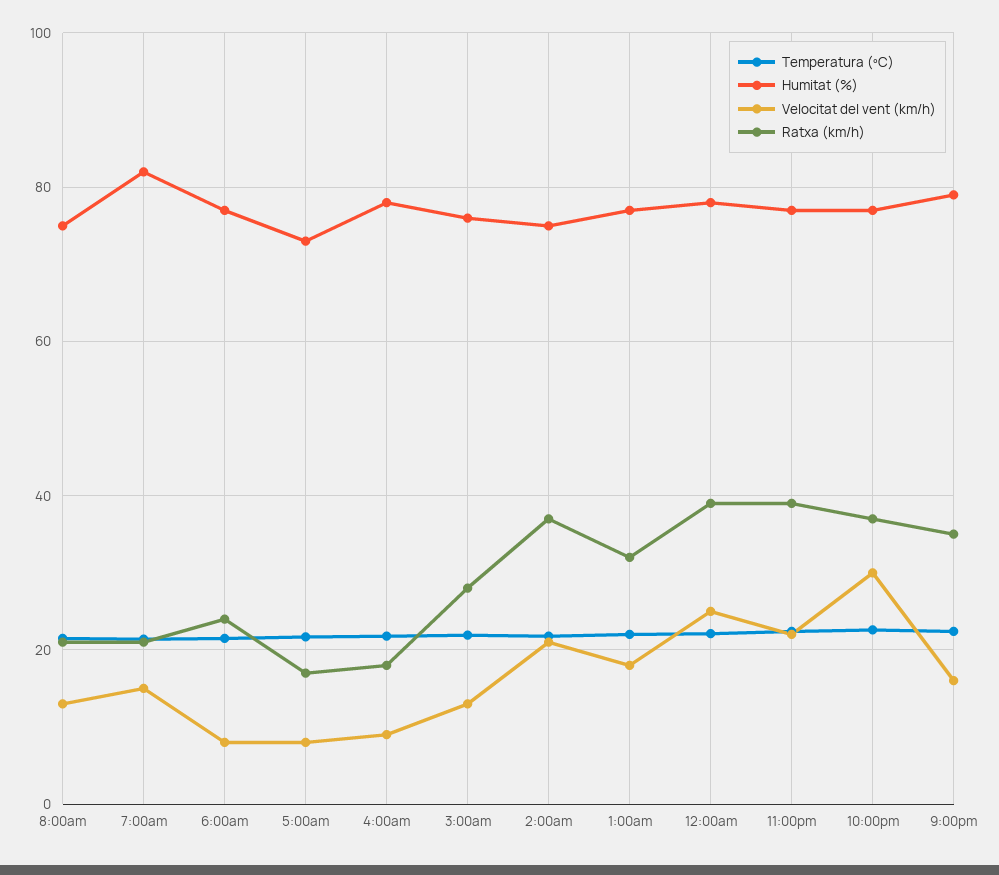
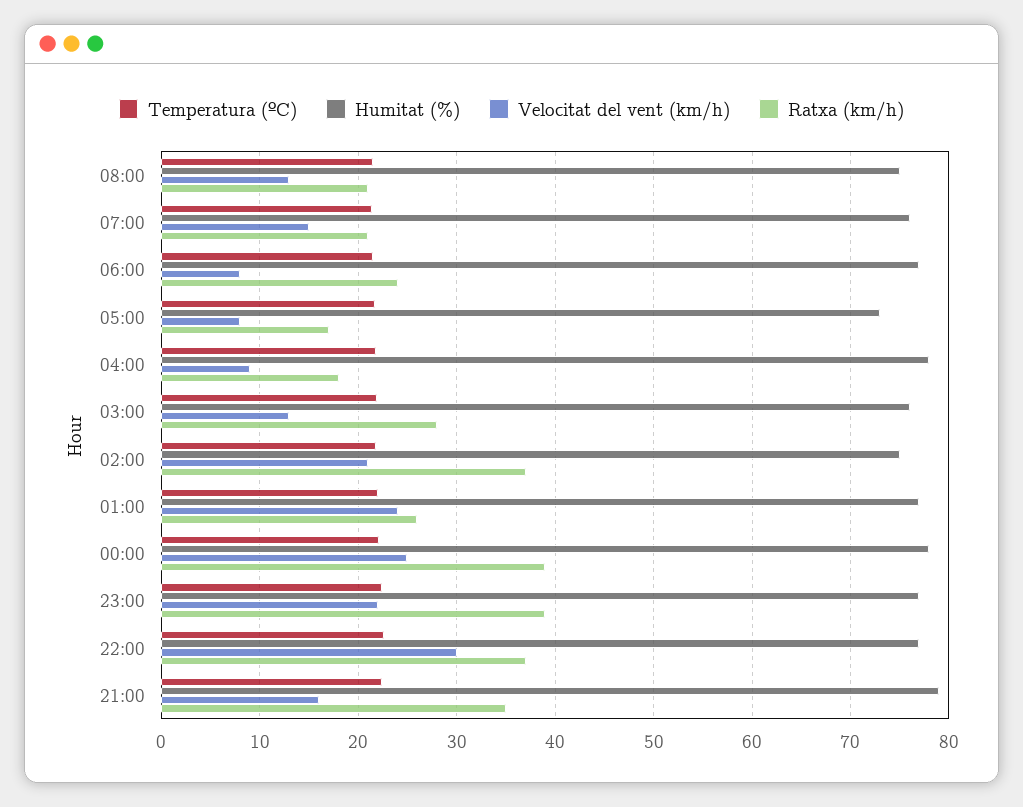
  {
    "Temperatura (ºC)": {
      "8:00am": 22,
      "7:00am": 21,
      "6:00am": 22,
      "5:00am": 22,
      "4:00am": 22,
      "3:00am": 22,
      "2:00am": 22,
      "1:00am": 22,
      "12:00am": 22,
      "11:00pm": 22,
      "10:00pm": 23,
      "9:00pm": 22
    },
    "Humitat (%)": {
      "8:00am": 75,
-     "7:00am": 82,
+     "7:00am": 76,
      "6:00am": 77,
      "5:00am": 73,
      "4:00am": 78,
      "3:00am": 76,
      "2:00am": 75,
      "1:00am": 77,
      "12:00am": 78,
      "11:00pm": 77,
      "10:00pm": 77,
      "9:00pm": 79
    },
    "Velocitat del vent (km/h)": {
      "8:00am": 13,
      "7:00am": 15,
      "6:00am": 8,
      "5:00am": 8,
      "4:00am": 9,
      "3:00am": 13,
      "2:00am": 21,
-     "1:00am": 18,
+     "1:00am": 24,
      "12:00am": 25,
      "11:00pm": 22,
      "10:00pm": 30,
      "9:00pm": 16
    },
    "Ratxa (km/h)": {
      "8:00am": 21,
      "7:00am": 21,
      "6:00am": 24,
      "5:00am": 17,
      "4:00am": 18,
      "3:00am": 28,
      "2:00am": 37,
-     "1:00am": 32,
+     "1:00am": 26,
      "12:00am": 39,
      "11:00pm": 39,
      "10:00pm": 37,
      "9:00pm": 35
    }
  }

